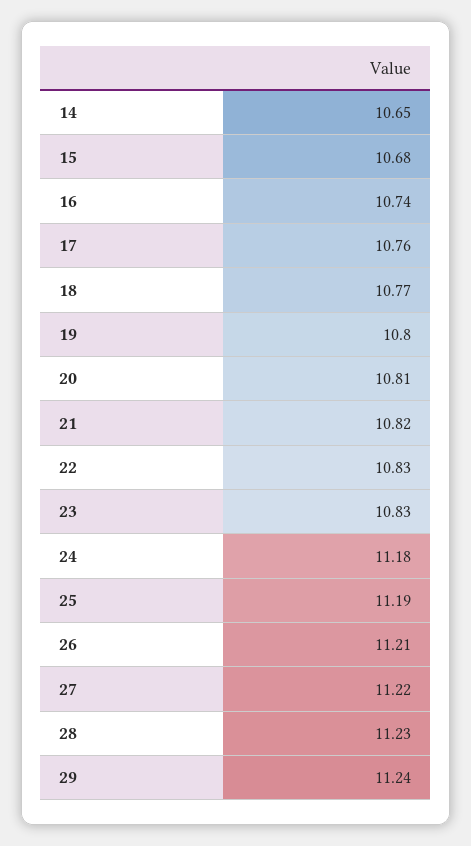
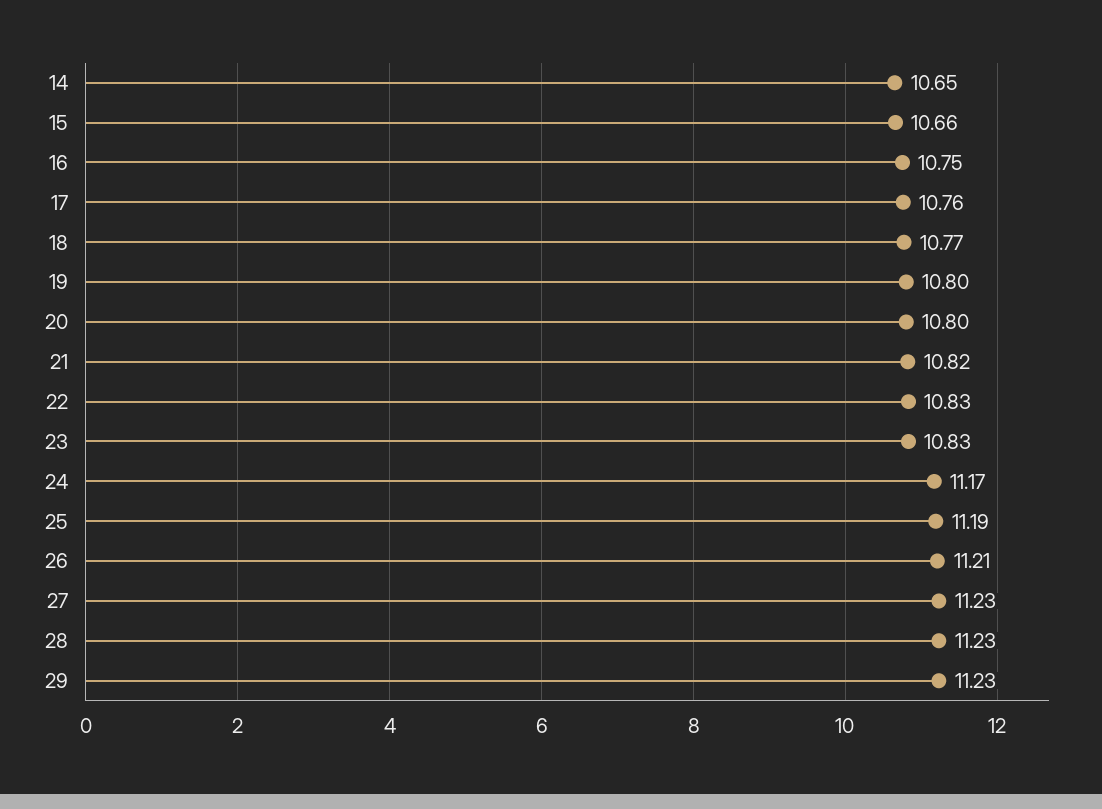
  {
    "14": 10.65,
-   "15": 10.68,
+   "15": 10.66,
-   "16": 10.74,
+   "16": 10.75,
    "17": 10.76,
    "18": 10.77,
    "19": 10.8,
-   "20": 10.81,
+   "20": 10.8,
    "21": 10.82,
    "22": 10.83,
    "23": 10.83,
-   "24": 11.18,
+   "24": 11.17,
    "25": 11.19,
    "26": 11.21,
-   "27": 11.22,
+   "27": 11.23,
    "28": 11.23,
-   "29": 11.24
+   "29": 11.23
  }

